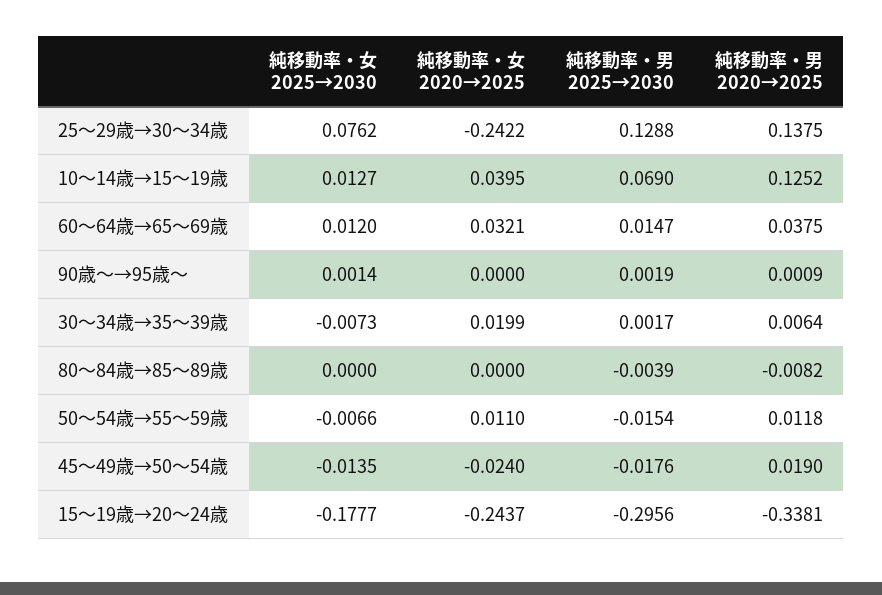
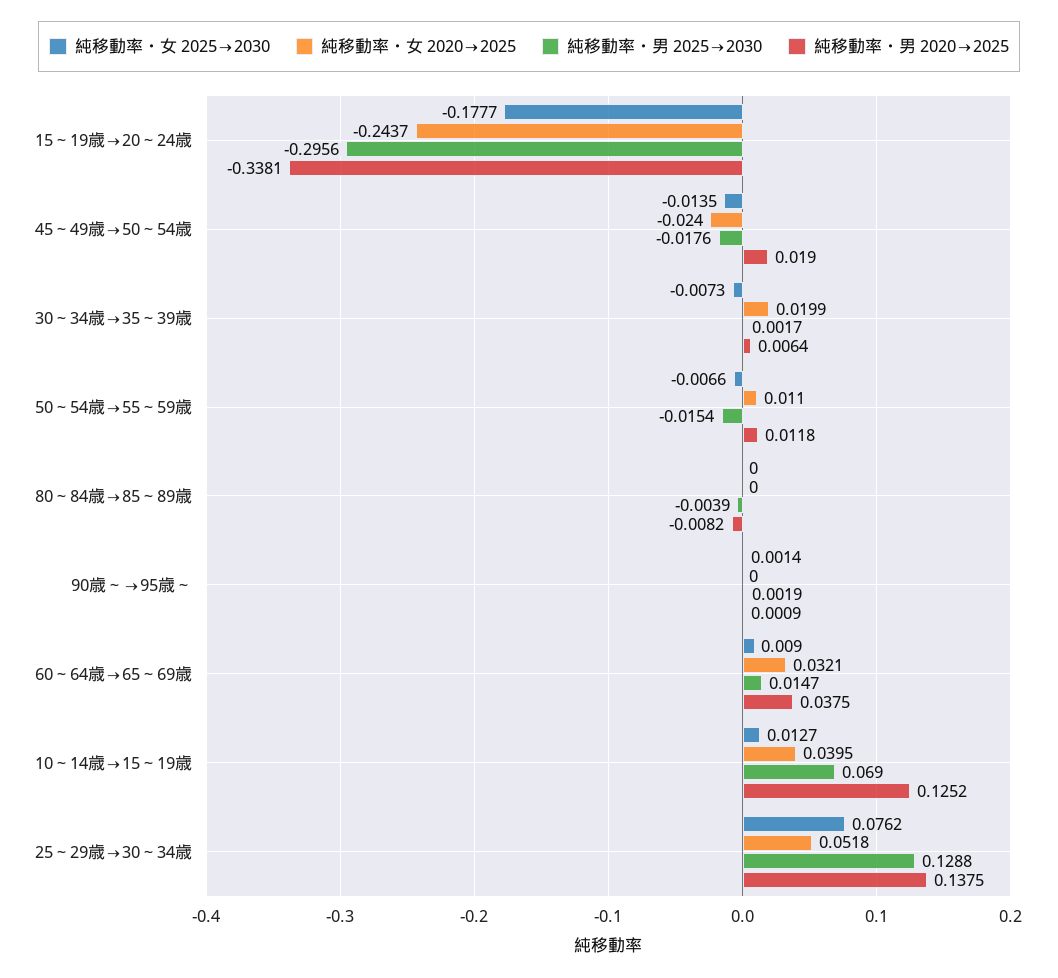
  {
    "純移動率・女 2025→2030": {
      "25～29歳→30～34歳": 0.0762,
      "10～14歳→15～19歳": 0.0127,
-     "60～64歳→65～69歳": 0.012,
+     "60～64歳→65～69歳": 0.009,
      "90歳～→95歳～": 0.0014,
      "30～34歳→35～39歳": -0.0073,
      "80～84歳→85～89歳": 0,
      "50～54歳→55～59歳": -0.0066,
      "45～49歳→50～54歳": -0.0135,
      "15～19歳→20～24歳": -0.1777
    },
    "純移動率・女 2020→2025": {
-     "25～29歳→30～34歳": -0.2422,
+     "25～29歳→30～34歳": 0.0518,
      "10～14歳→15～19歳": 0.0395,
      "60～64歳→65～69歳": 0.0321,
      "90歳～→95歳～": 0,
      "30～34歳→35～39歳": 0.0199,
      "80～84歳→85～89歳": 0,
      "50～54歳→55～59歳": 0.011,
      "45～49歳→50～54歳": -0.024,
      "15～19歳→20～24歳": -0.2437
    },
    "純移動率・男 2025→2030": {
      "25～29歳→30～34歳": 0.1288,
      "10～14歳→15～19歳": 0.069,
      "60～64歳→65～69歳": 0.0147,
      "90歳～→95歳～": 0.0019,
      "30～34歳→35～39歳": 0.0017,
      "80～84歳→85～89歳": -0.0039,
      "50～54歳→55～59歳": -0.0154,
      "45～49歳→50～54歳": -0.0176,
      "15～19歳→20～24歳": -0.2956
    },
    "純移動率・男 2020→2025": {
      "25～29歳→30～34歳": 0.1375,
      "10～14歳→15～19歳": 0.1252,
      "60～64歳→65～69歳": 0.0375,
      "90歳～→95歳～": 0.0009,
      "30～34歳→35～39歳": 0.0064,
      "80～84歳→85～89歳": -0.0082,
      "50～54歳→55～59歳": 0.0118,
      "45～49歳→50～54歳": 0.019,
      "15～19歳→20～24歳": -0.3381
    }
  }

